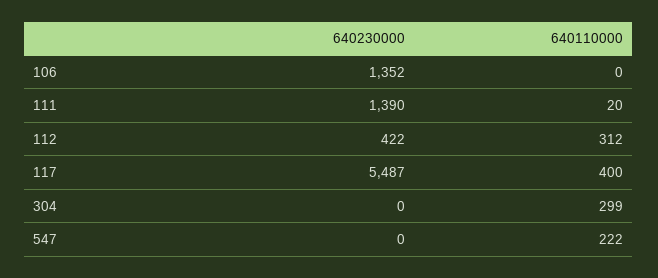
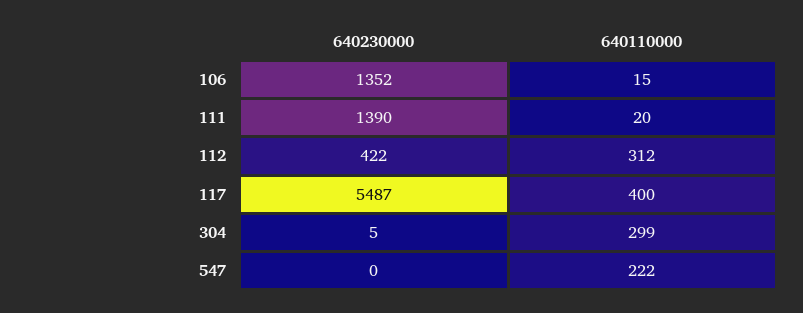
  {
    "640230000": {
      "106": 1352,
      "111": 1390,
      "112": 422,
      "117": 5487,
-     "304": 0,
+     "304": 5,
      "547": 0
    },
    "640110000": {
-     "106": 0,
+     "106": 15,
      "111": 20,
      "112": 312,
      "117": 400,
      "304": 299,
      "547": 222
    }
  }

